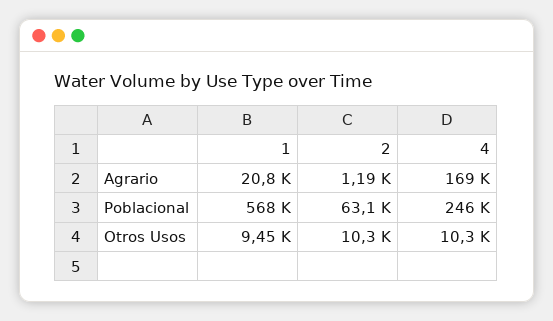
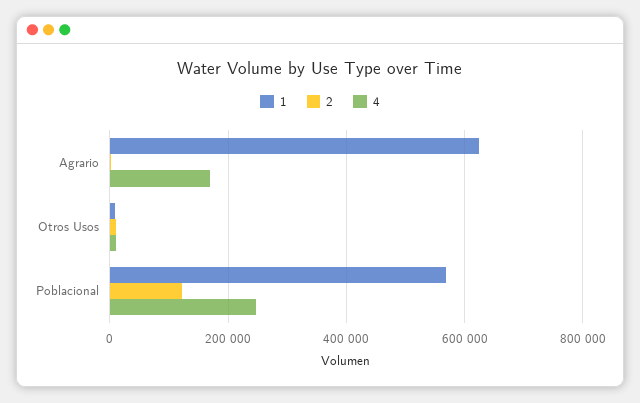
  {
    "1": {
-     "Agrario": 20800,
+     "Agrario": 620000,
      "Poblacional": 568000,
      "Otros Usos": 9450
    },
    "2": {
      "Agrario": 1190,
-     "Poblacional": 63100,
+     "Poblacional": 120000,
      "Otros Usos": 10300
    },
    "4": {
      "Agrario": 169000,
      "Poblacional": 246000,
      "Otros Usos": 10300
    }
  }

